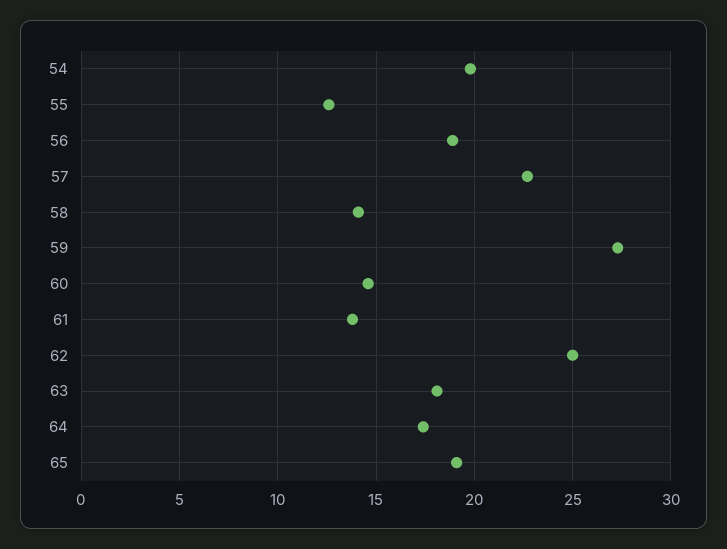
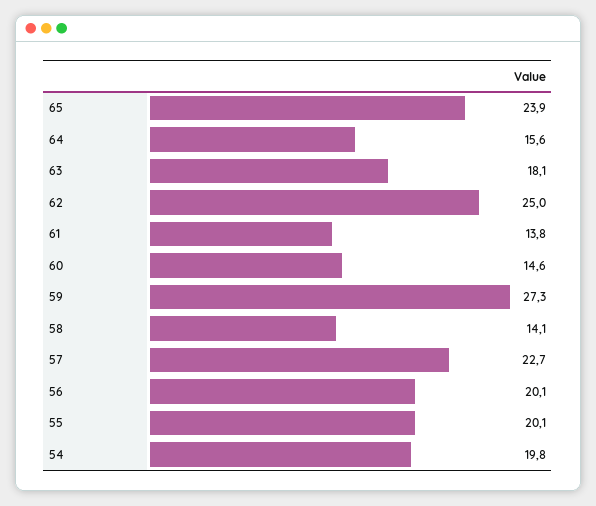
  {
    "54": 19.8,
-   "55": 12.5,
+   "55": 20.1,
-   "56": 19,
+   "56": 20.1,
    "57": 22.7,
    "58": 14.1,
    "59": 27.3,
    "60": 14.6,
    "61": 13.8,
    "62": 25,
    "63": 18.1,
-   "64": 17.5,
+   "64": 15.6,
-   "65": 19
+   "65": 23.9
  }

